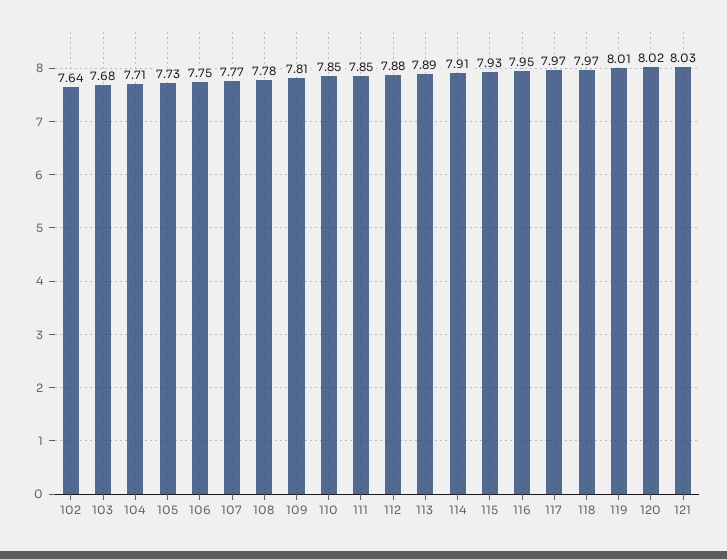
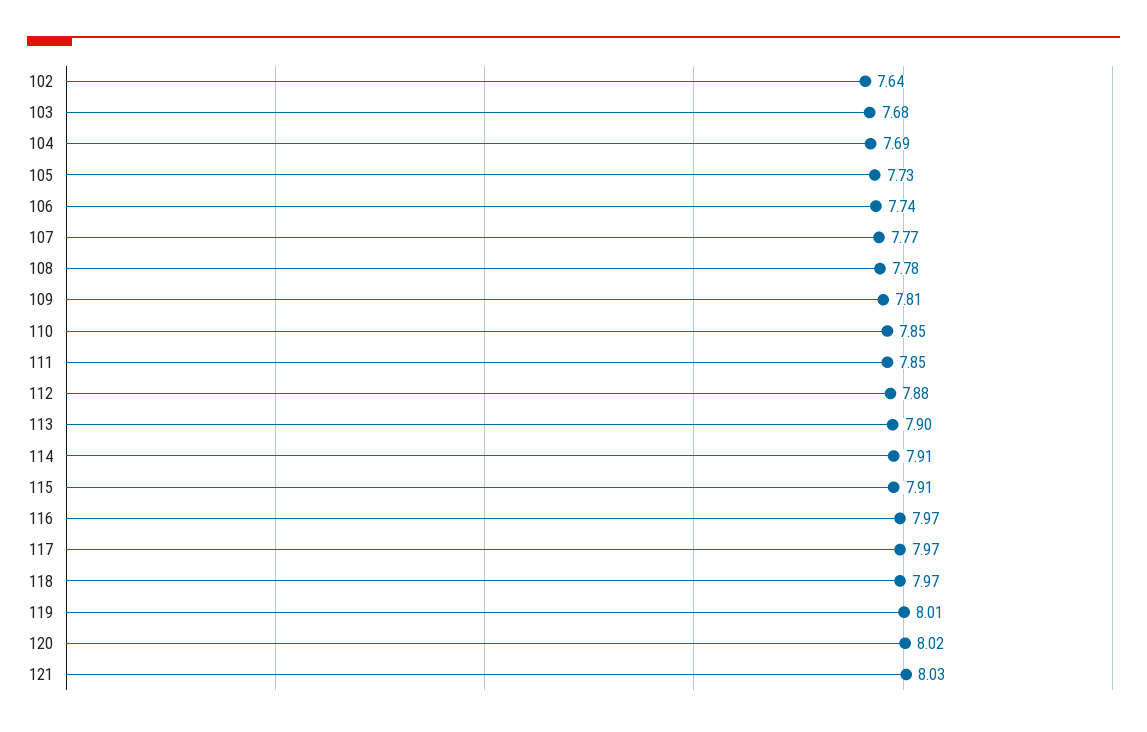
  {
    "102": 7.64,
    "103": 7.68,
-   "104": 7.71,
+   "104": 7.69,
    "105": 7.73,
-   "106": 7.75,
+   "106": 7.74,
    "107": 7.77,
    "108": 7.78,
    "109": 7.81,
    "110": 7.85,
    "111": 7.85,
    "112": 7.88,
-   "113": 7.89,
+   "113": 7.9,
    "114": 7.91,
-   "115": 7.93,
+   "115": 7.91,
-   "116": 7.95,
+   "116": 7.97,
    "117": 7.97,
    "118": 7.97,
    "119": 8.01,
    "120": 8.02,
    "121": 8.03
  }

